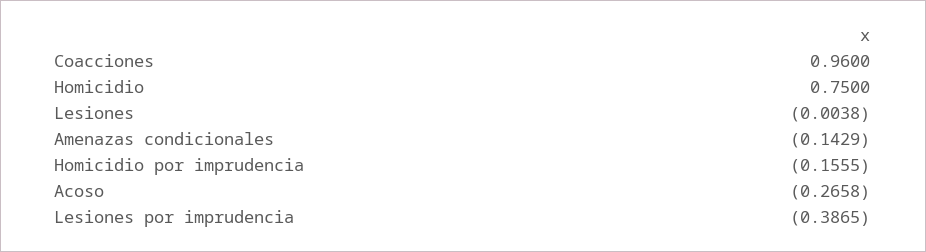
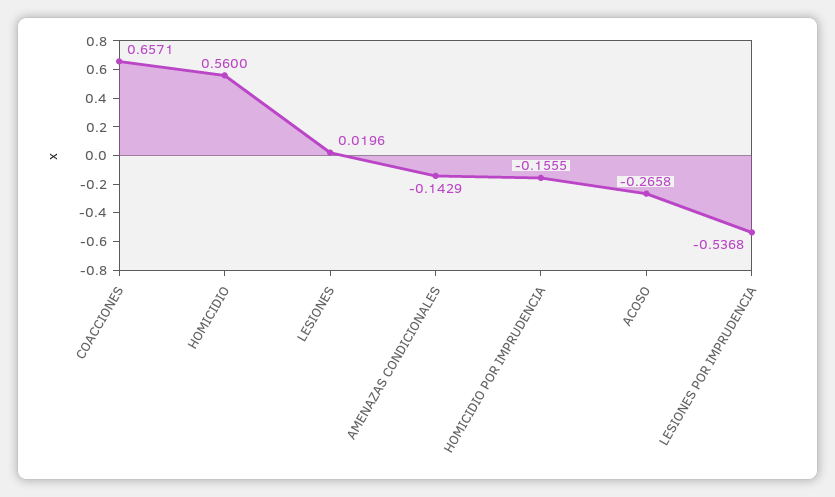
  {
-   "Coacciones": 0.96,
+   "Coacciones": 0.6571,
-   "Homicidio": 0.75,
+   "Homicidio": 0.56,
-   "Lesiones": -0.0038,
+   "Lesiones": 0.0196,
    "Amenazas condicionales": -0.1429,
    "Homicidio por imprudencia": -0.1555,
    "Acoso": -0.2658,
-   "Lesiones por imprudencia": -0.3865
+   "Lesiones por imprudencia": -0.5368
  }

